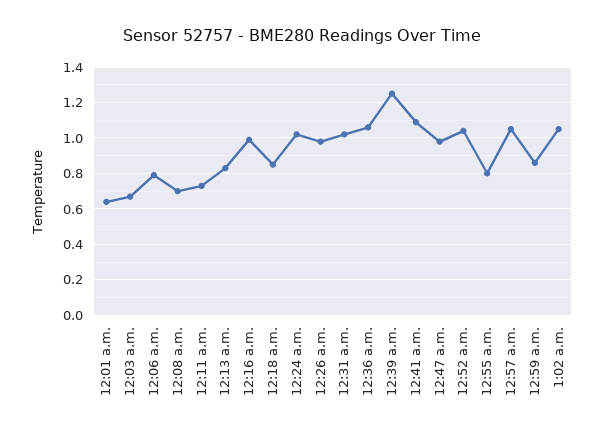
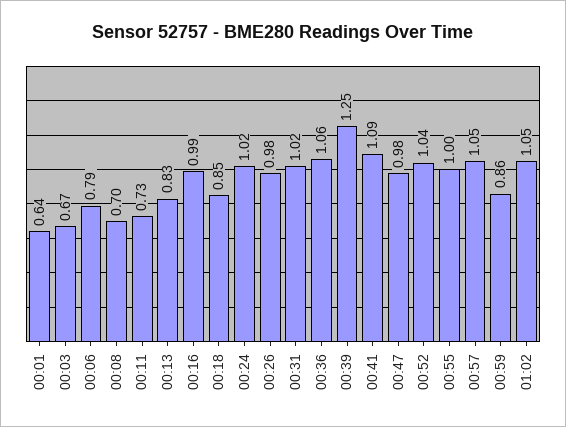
  {
    "12:01 a.m.": 0.64,
    "12:03 a.m.": 0.67,
    "12:06 a.m.": 0.79,
    "12:08 a.m.": 0.7,
    "12:11 a.m.": 0.73,
    "12:13 a.m.": 0.83,
    "12:16 a.m.": 0.99,
    "12:18 a.m.": 0.85,
    "12:24 a.m.": 1.02,
    "12:26 a.m.": 0.98,
    "12:31 a.m.": 1.02,
    "12:36 a.m.": 1.06,
    "12:39 a.m.": 1.25,
    "12:41 a.m.": 1.09,
    "12:47 a.m.": 0.98,
    "12:52 a.m.": 1.04,
-   "12:55 a.m.": 0.8,
+   "12:55 a.m.": 1,
    "12:57 a.m.": 1.05,
    "12:59 a.m.": 0.86,
    "1:02 a.m.": 1.05
  }

